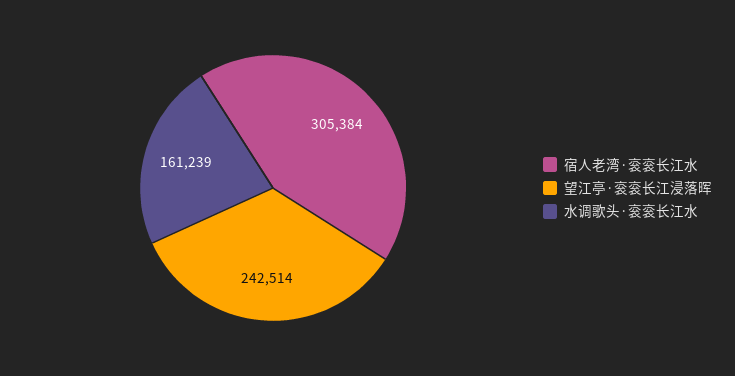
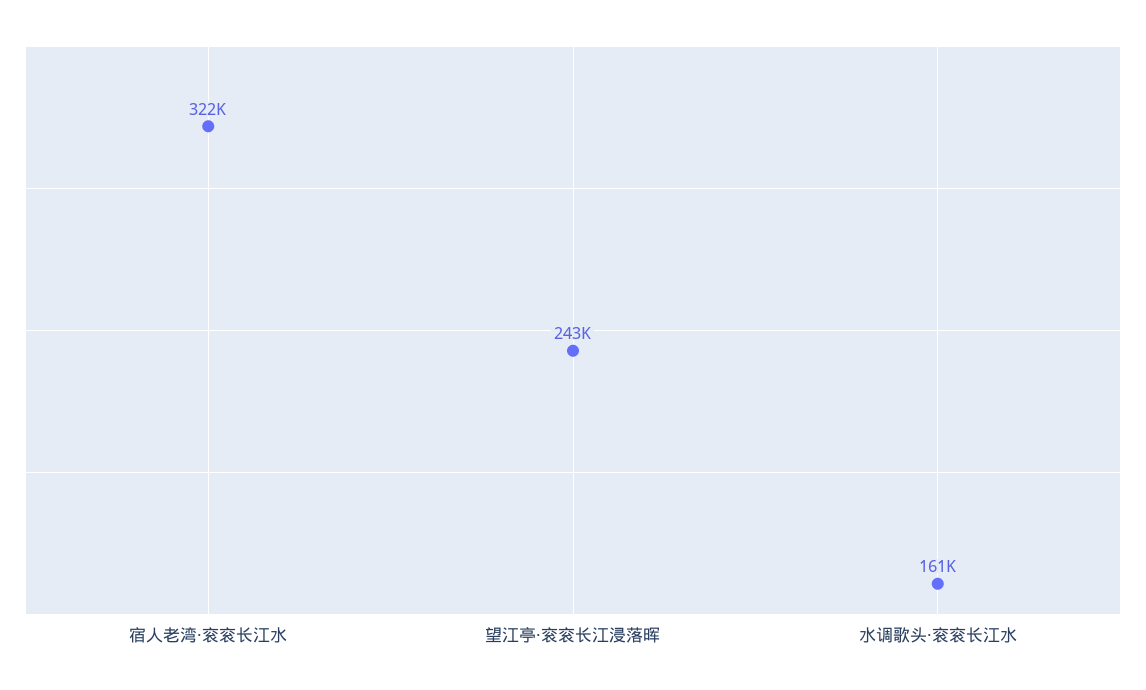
  {
-   "宿人老湾·衮衮长江水": 305384,
+   "宿人老湾·衮衮长江水": 322000,
    "望江亭·衮衮长江浸落晖": 242514,
    "水调歌头·衮衮长江水": 161239
  }

